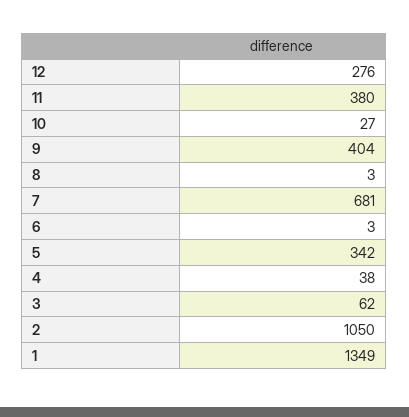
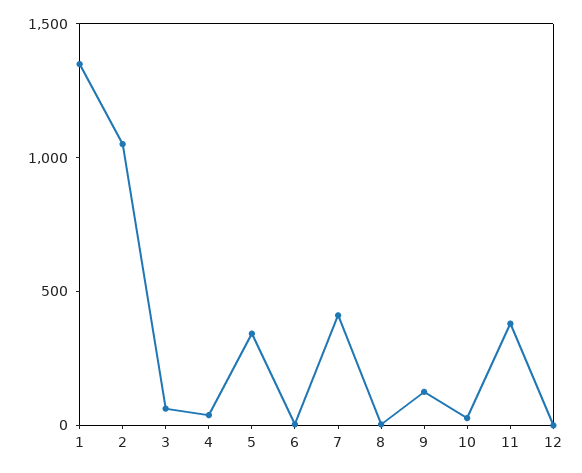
  {
-   "12": 276,
+   "12": 0,
    "11": 380,
    "10": 27,
-   "9": 404,
+   "9": 100,
    "8": 3,
-   "7": 681,
+   "7": 400,
    "6": 3,
    "5": 342,
    "4": 38,
    "3": 62,
    "2": 1050,
    "1": 1349
  }

